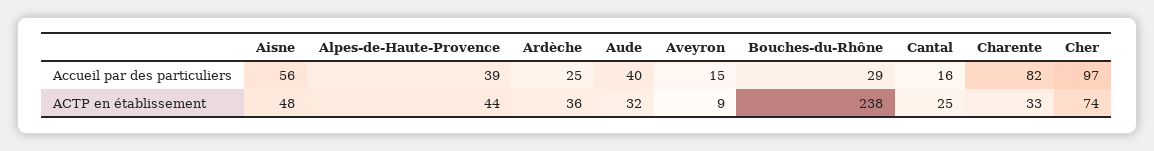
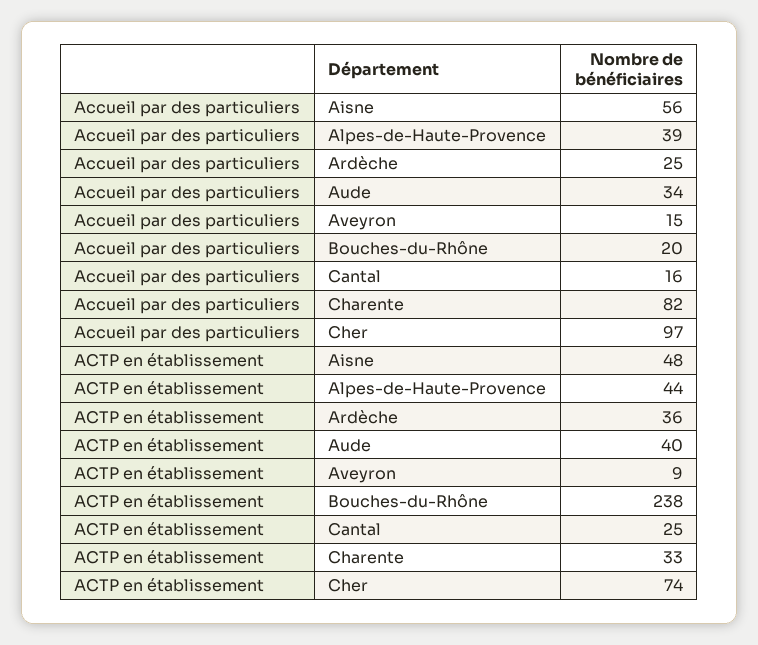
  {
    "Aisne": {
      "Accueil par des particuliers": 56,
      "ACTP en établissement": 48
    },
    "Alpes-de-Haute-Provence": {
      "Accueil par des particuliers": 39,
      "ACTP en établissement": 44
    },
    "Ardèche": {
      "Accueil par des particuliers": 25,
      "ACTP en établissement": 36
    },
    "Aude": {
-     "Accueil par des particuliers": 40,
+     "Accueil par des particuliers": 34,
-     "ACTP en établissement": 32
+     "ACTP en établissement": 40
    },
    "Aveyron": {
      "Accueil par des particuliers": 15,
      "ACTP en établissement": 9
    },
    "Bouches-du-Rhône": {
-     "Accueil par des particuliers": 29,
+     "Accueil par des particuliers": 20,
      "ACTP en établissement": 238
    },
    "Cantal": {
      "Accueil par des particuliers": 16,
      "ACTP en établissement": 25
    },
    "Charente": {
      "Accueil par des particuliers": 82,
      "ACTP en établissement": 33
    },
    "Cher": {
      "Accueil par des particuliers": 97,
      "ACTP en établissement": 74
    }
  }

